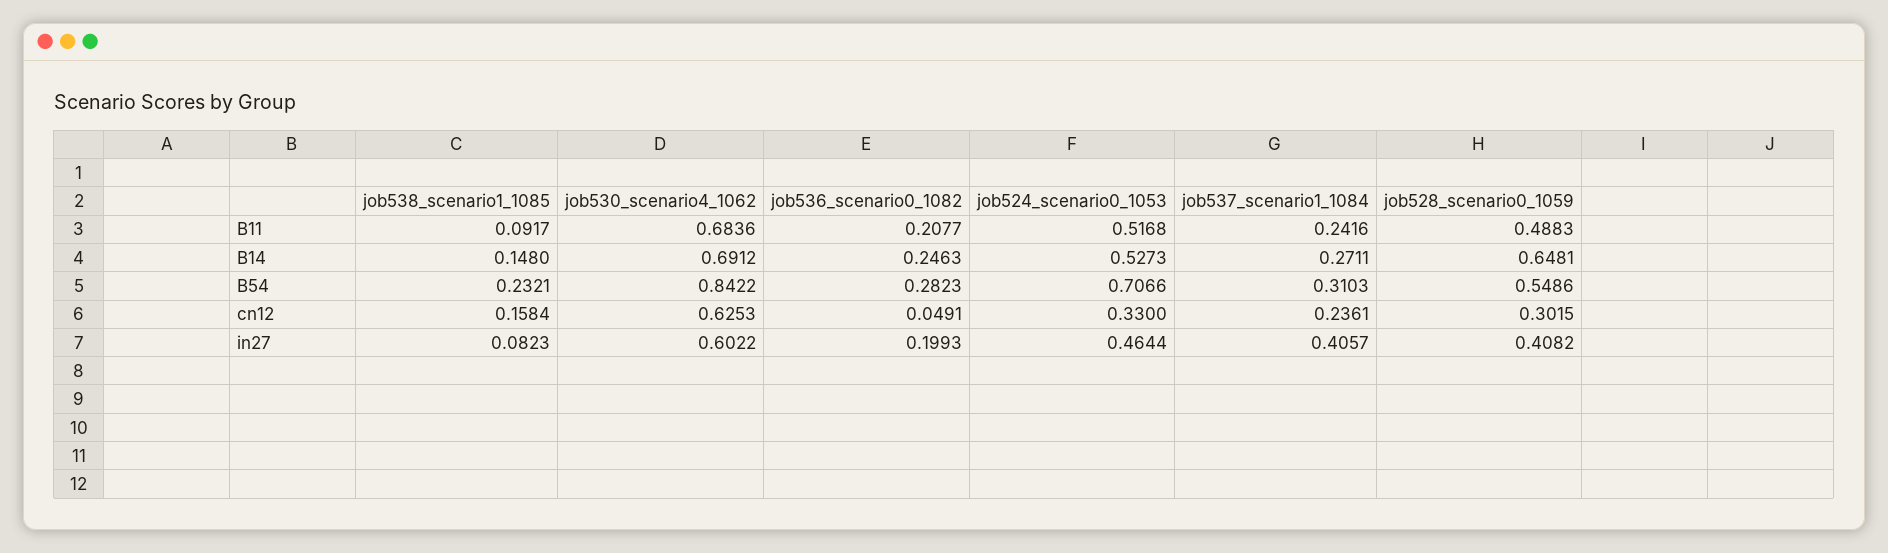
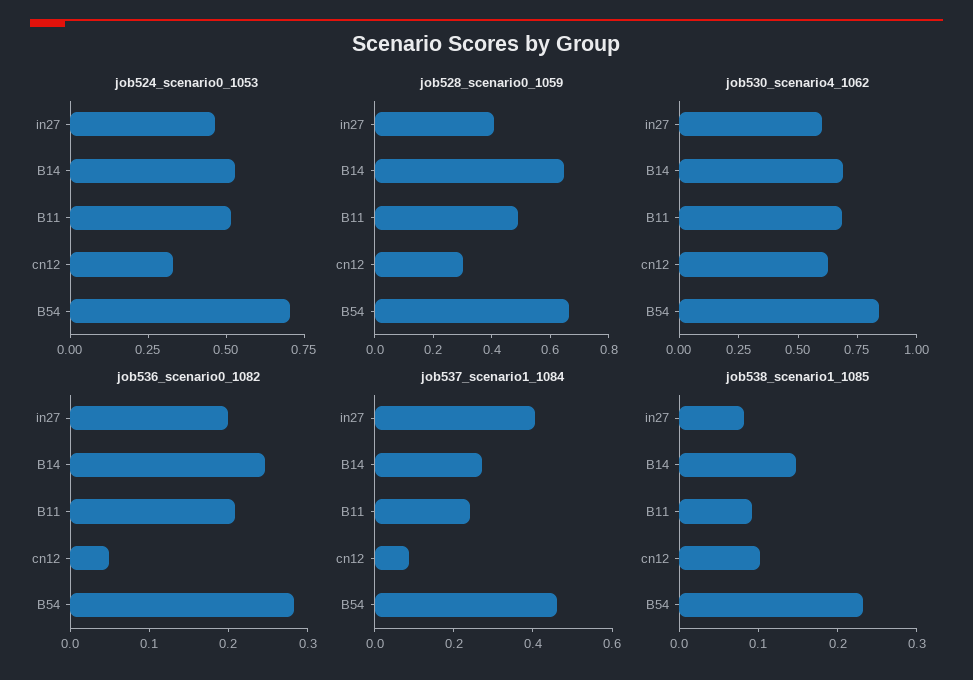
  {
    "job538_scenario1_1085": {
      "B11": 0.0917,
      "B14": 0.148,
      "B54": 0.2321,
-     "cn12": 0.1584,
+     "cn12": 0.1,
      "in27": 0.0823
    },
    "job530_scenario4_1062": {
      "B11": 0.6836,
      "B14": 0.6912,
      "B54": 0.8422,
      "cn12": 0.6253,
      "in27": 0.6022
    },
    "job536_scenario0_1082": {
      "B11": 0.2077,
      "B14": 0.2463,
      "B54": 0.2823,
      "cn12": 0.0491,
      "in27": 0.1993
    },
    "job524_scenario0_1053": {
      "B11": 0.5168,
      "B14": 0.5273,
      "B54": 0.7066,
      "cn12": 0.33,
      "in27": 0.4644
    },
    "job537_scenario1_1084": {
      "B11": 0.2416,
      "B14": 0.2711,
-     "B54": 0.3103,
+     "B54": 0.45,
-     "cn12": 0.2361,
+     "cn12": 0.1,
      "in27": 0.4057
    },
    "job528_scenario0_1059": {
      "B11": 0.4883,
      "B14": 0.6481,
-     "B54": 0.5486,
+     "B54": 0.65,
      "cn12": 0.3015,
      "in27": 0.4082
    }
  }

